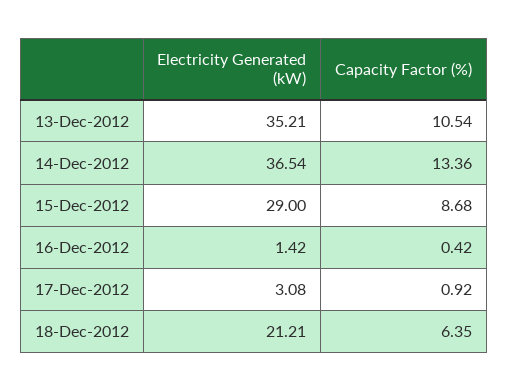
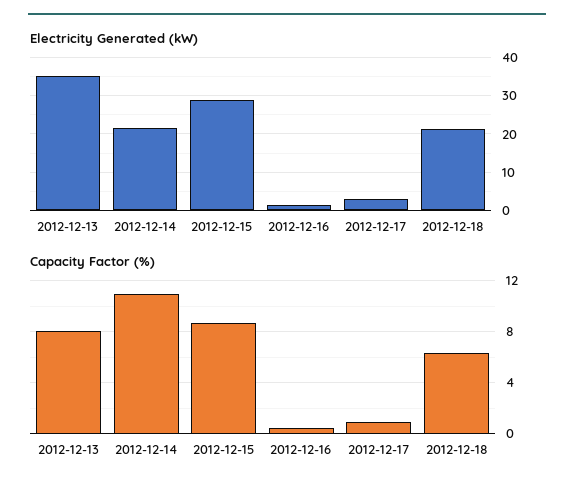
  {
    "Electricity Generated (kW)": {
      "13-Dec-2012": 35.21,
-     "14-Dec-2012": 36.54,
+     "14-Dec-2012": 22,
      "15-Dec-2012": 29,
      "16-Dec-2012": 1.42,
      "17-Dec-2012": 3.08,
      "18-Dec-2012": 21.21
    },
    "Capacity Factor (%)": {
-     "13-Dec-2012": 10.54,
+     "13-Dec-2012": 8,
-     "14-Dec-2012": 13.36,
+     "14-Dec-2012": 11,
      "15-Dec-2012": 8.68,
      "16-Dec-2012": 0.42,
      "17-Dec-2012": 0.92,
      "18-Dec-2012": 6.35
    }
  }

